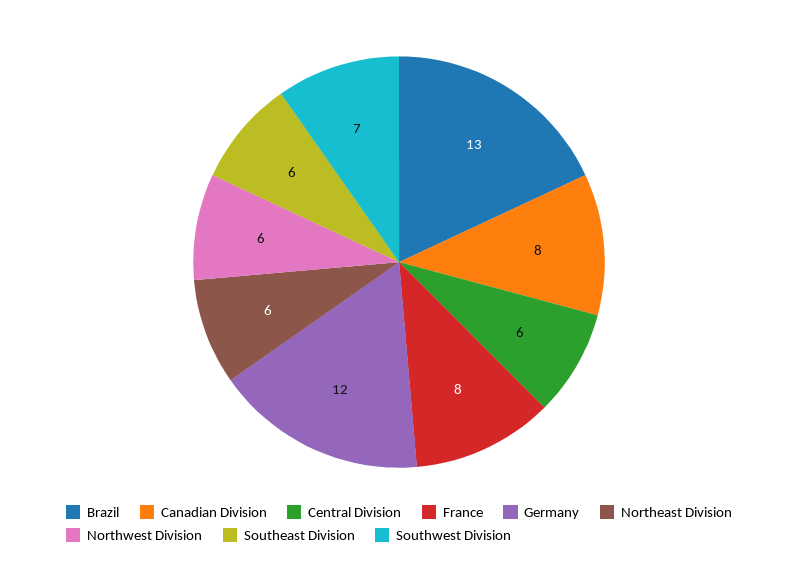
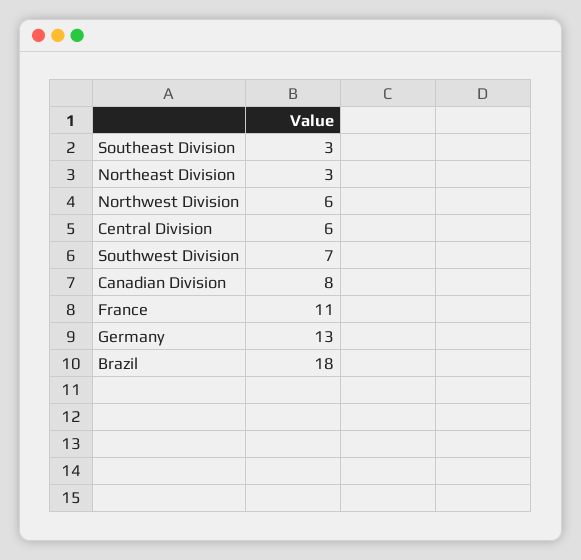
  {
-   "Brazil": 13,
+   "Brazil": 18,
    "Canadian Division": 8,
    "Central Division": 6,
-   "France": 8,
+   "France": 11,
-   "Germany": 12,
+   "Germany": 13,
-   "Northeast Division": 6,
+   "Northeast Division": 3,
    "Northwest Division": 6,
-   "Southeast Division": 6,
+   "Southeast Division": 3,
    "Southwest Division": 7
  }

